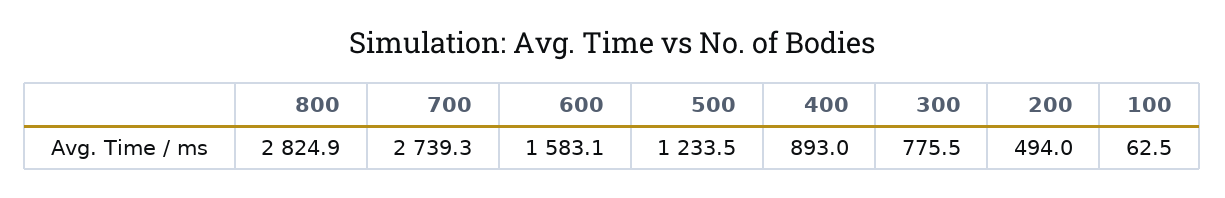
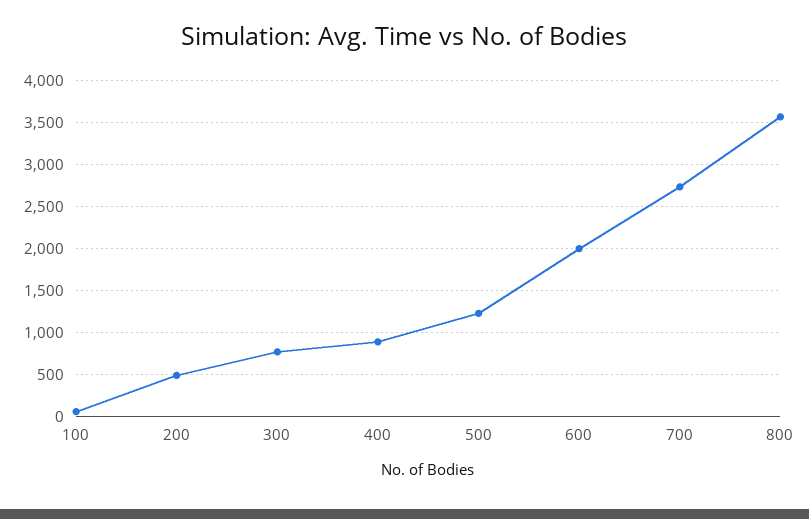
  {
-   "800": 2824.9,
+   "800": 3600,
    "700": 2739.3,
-   "600": 1583.1,
+   "600": 2000,
    "500": 1233.5,
    "400": 893,
    "300": 775.5,
    "200": 494,
    "100": 62.5
  }

